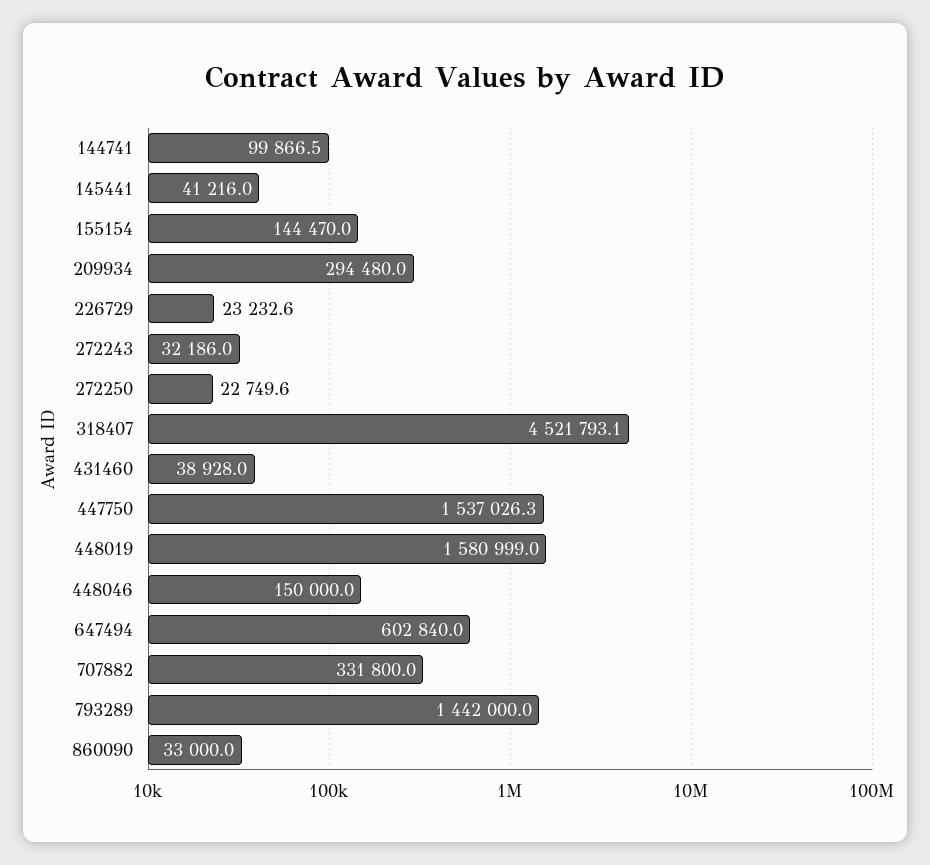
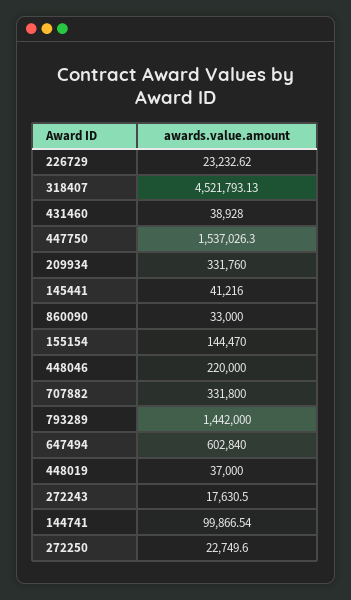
  {
    "144741": 99866.54,
    "145441": 41216,
    "155154": 144470,
-   "209934": 294480,
+   "209934": 331760,
    "226729": 23232.62,
-   "272243": 32186,
+   "272243": 17630.5,
    "272250": 22749.6,
    "318407": 4521793.13,
    "431460": 38928,
    "447750": 1537026.3,
-   "448019": 1580999,
+   "448019": 37000,
-   "448046": 150000,
+   "448046": 220000,
    "647494": 602840,
    "707882": 331800,
    "793289": 1442000,
    "860090": 33000
  }

